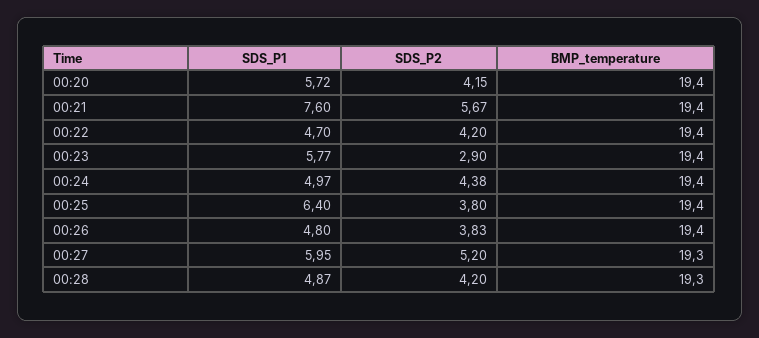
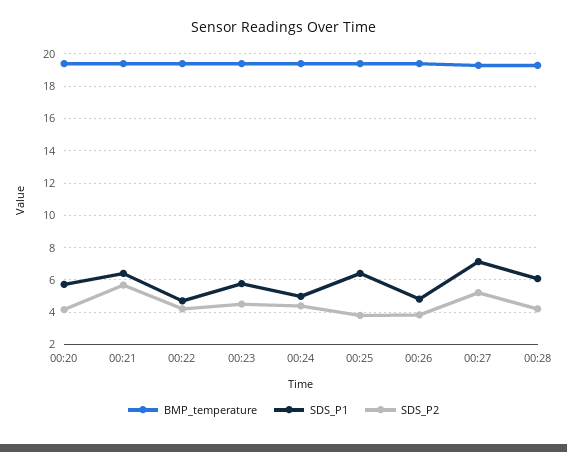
  {
    "SDS_P1": {
      "00:20": 5.72,
-     "00:21": 7.6,
+     "00:21": 6.5,
      "00:22": 4.7,
      "00:23": 5.77,
      "00:24": 4.97,
      "00:25": 6.4,
      "00:26": 4.8,
-     "00:27": 5.95,
+     "00:27": 7,
-     "00:28": 4.87
+     "00:28": 6
    },
    "SDS_P2": {
      "00:20": 4.15,
      "00:21": 5.67,
      "00:22": 4.2,
-     "00:23": 2.9,
+     "00:23": 4.5,
      "00:24": 4.38,
      "00:25": 3.8,
      "00:26": 3.83,
      "00:27": 5.2,
      "00:28": 4.2
    },
    "BMP_temperature": {
      "00:20": 19.4,
      "00:21": 19.4,
      "00:22": 19.4,
      "00:23": 19.4,
      "00:24": 19.4,
      "00:25": 19.4,
      "00:26": 19.4,
      "00:27": 19.3,
      "00:28": 19.3
    }
  }

